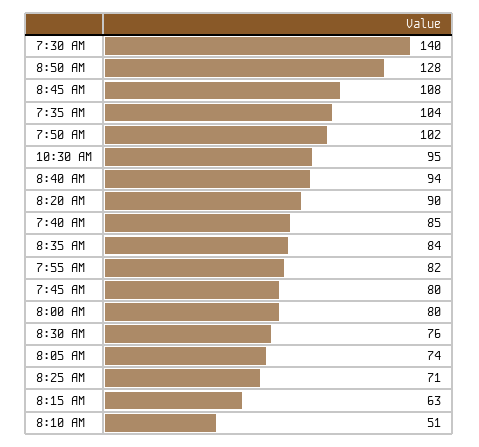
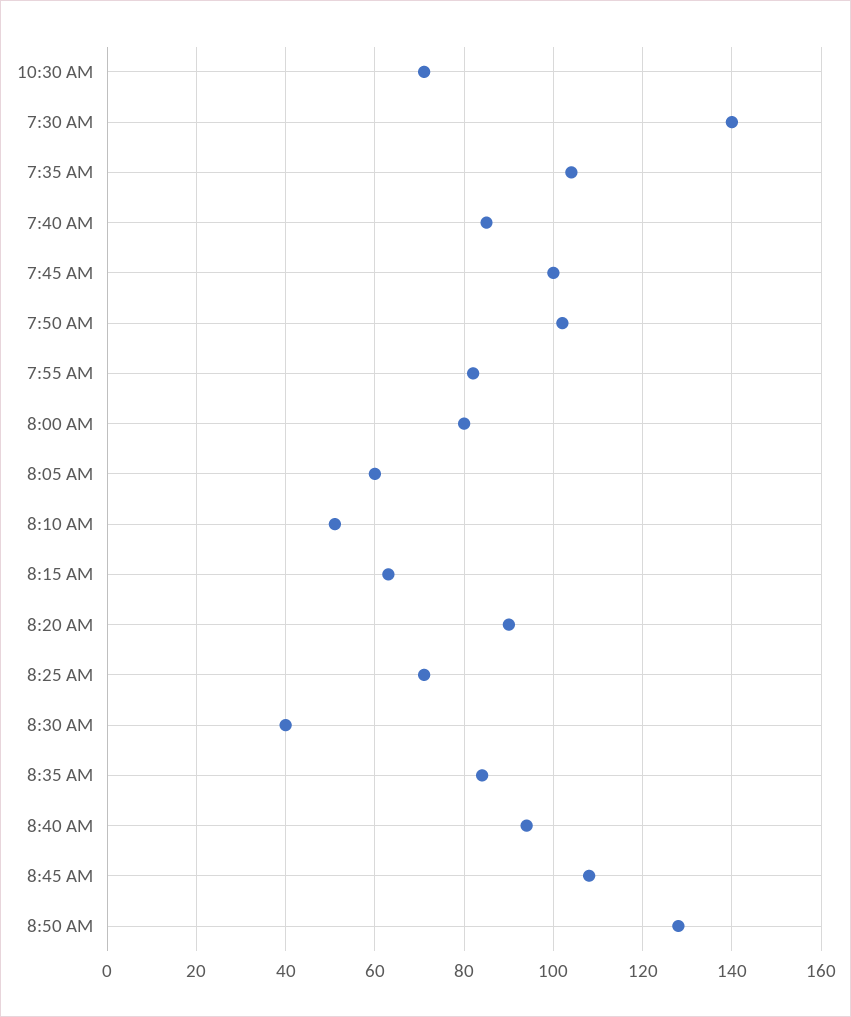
  {
    "7:30 AM": 140,
    "8:50 AM": 128,
    "8:45 AM": 108,
    "7:35 AM": 104,
    "7:50 AM": 102,
-   "10:30 AM": 95,
+   "10:30 AM": 70,
    "8:40 AM": 94,
    "8:20 AM": 90,
    "7:40 AM": 85,
    "8:35 AM": 84,
    "7:55 AM": 82,
-   "7:45 AM": 80,
+   "7:45 AM": 100,
    "8:00 AM": 80,
-   "8:30 AM": 76,
+   "8:30 AM": 40,
-   "8:05 AM": 74,
+   "8:05 AM": 60,
    "8:25 AM": 71,
    "8:15 AM": 63,
    "8:10 AM": 51
  }

